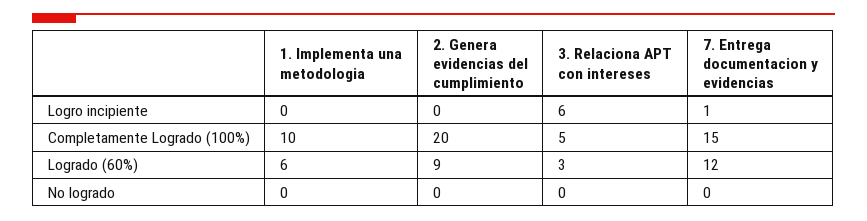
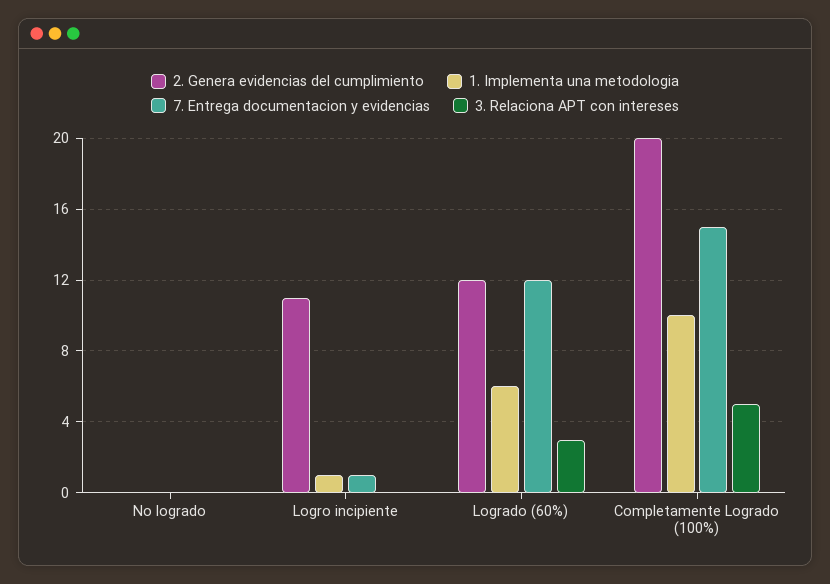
  {
    "1. Implementa una metodologia": {
-     "Logro incipiente": 0,
+     "Logro incipiente": 1,
      "Completamente Logrado (100%)": 10,
      "Logrado (60%)": 6,
      "No logrado": 0
    },
    "2. Genera evidencias del cumplimiento": {
-     "Logro incipiente": 0,
+     "Logro incipiente": 11,
      "Completamente Logrado (100%)": 20,
-     "Logrado (60%)": 9,
+     "Logrado (60%)": 12,
      "No logrado": 0
    },
    "3. Relaciona APT con intereses": {
-     "Logro incipiente": 6,
+     "Logro incipiente": 0,
      "Completamente Logrado (100%)": 5,
      "Logrado (60%)": 3,
      "No logrado": 0
    },
    "7. Entrega documentacion y evidencias": {
      "Logro incipiente": 1,
      "Completamente Logrado (100%)": 15,
      "Logrado (60%)": 12,
      "No logrado": 0
    }
  }

